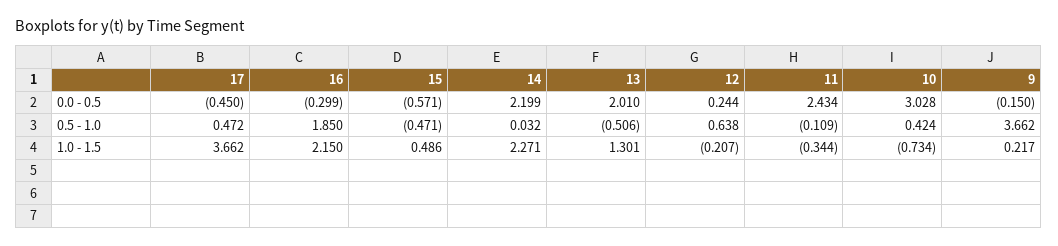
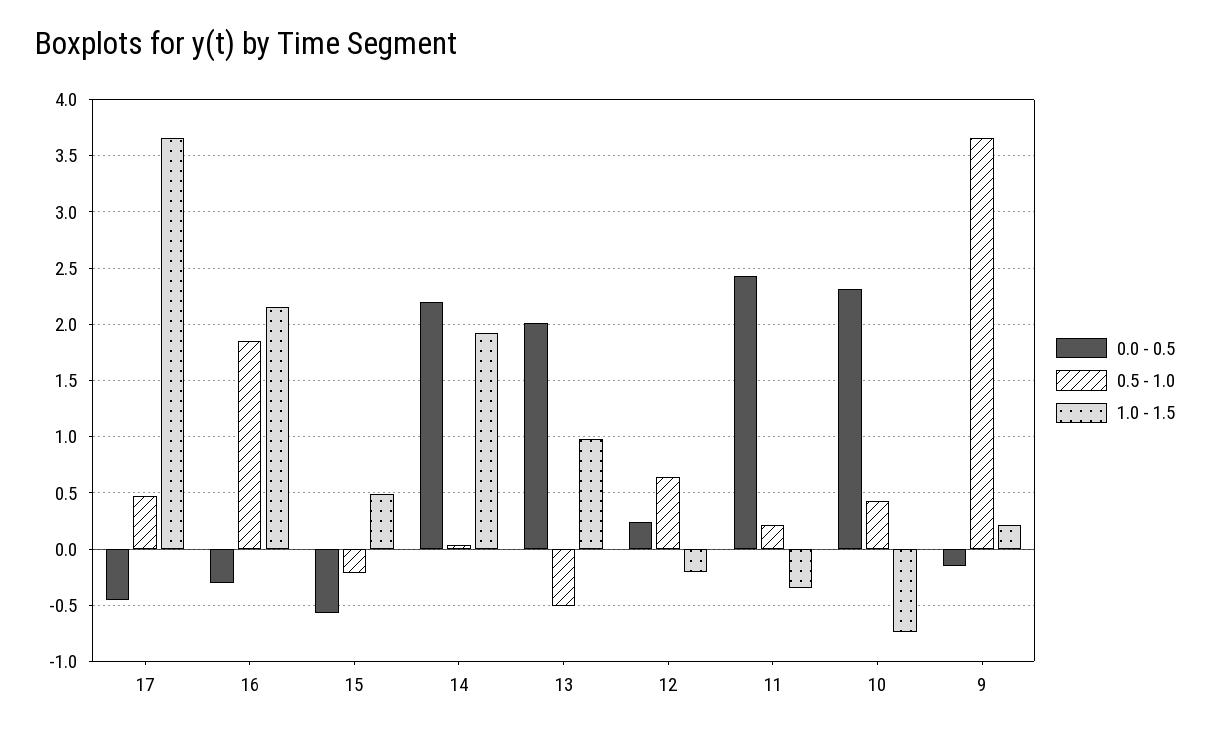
  {
    "0.0 - 0.5": {
      "17": -0.45,
      "16": -0.299,
      "15": -0.571,
      "14": 2.199,
      "13": 2.01,
      "12": 0.244,
      "11": 2.434,
-     "10": 3.028,
+     "10": 2.3,
      "9": -0.15
    },
    "0.5 - 1.0": {
      "17": 0.472,
      "16": 1.85,
-     "15": -0.471,
+     "15": -0.2,
      "14": 0.032,
      "13": -0.506,
      "12": 0.638,
-     "11": -0.109,
+     "11": 0.2,
      "10": 0.424,
      "9": 3.662
    },
    "1.0 - 1.5": {
      "17": 3.662,
      "16": 2.15,
      "15": 0.486,
-     "14": 2.271,
+     "14": 1.9,
-     "13": 1.301,
+     "13": 1,
      "12": -0.207,
      "11": -0.344,
      "10": -0.734,
      "9": 0.217
    }
  }

